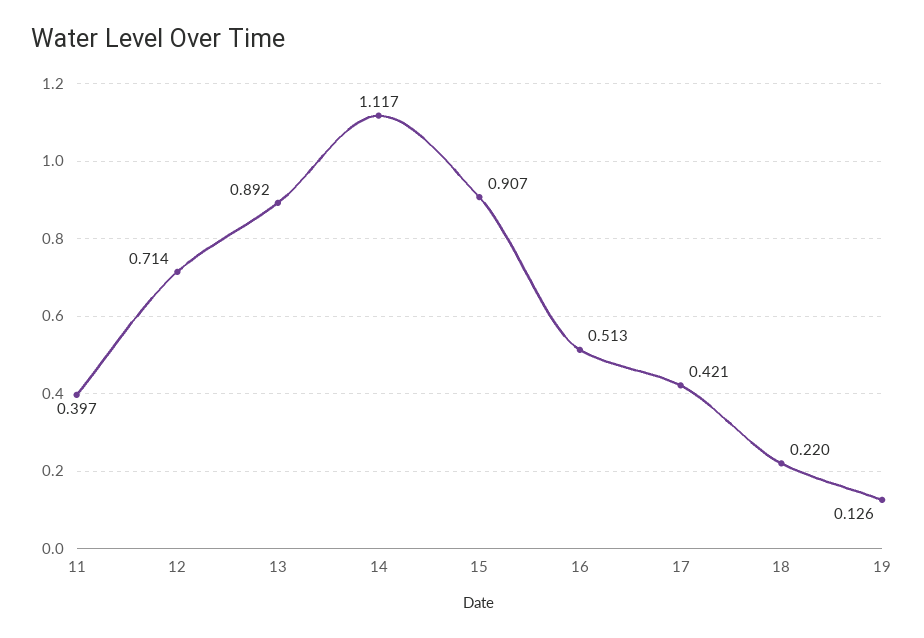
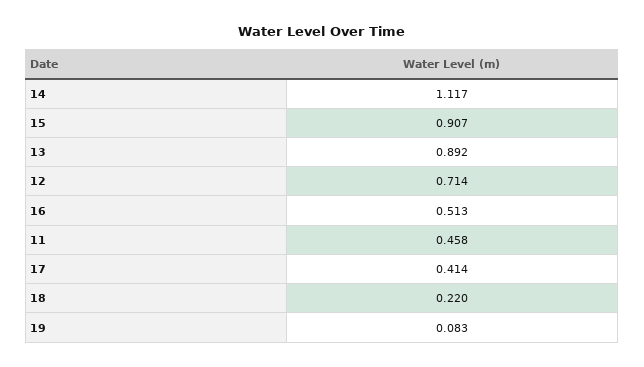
  {
-   "11": 0.397,
+   "11": 0.458,
    "12": 0.714,
    "13": 0.892,
    "14": 1.117,
    "15": 0.907,
    "16": 0.513,
-   "17": 0.421,
+   "17": 0.414,
    "18": 0.22,
-   "19": 0.126
+   "19": 0.083
  }

